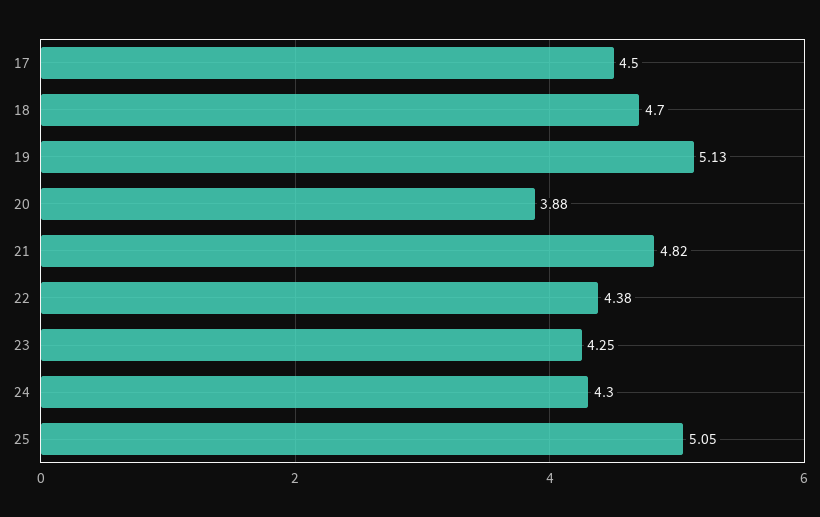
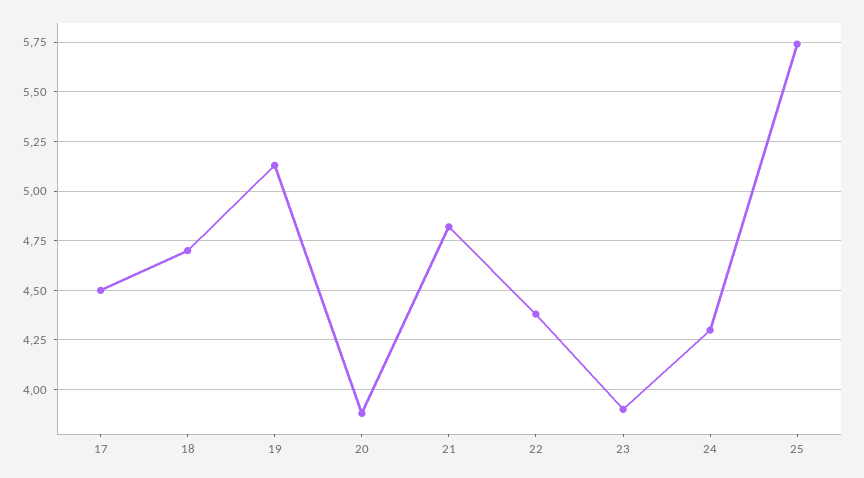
  {
    "17": 4.5,
    "18": 4.7,
    "19": 5.13,
    "20": 3.88,
    "21": 4.82,
    "22": 4.38,
-   "23": 4.25,
+   "23": 3.9,
    "24": 4.3,
-   "25": 5.05
+   "25": 5.75
  }

